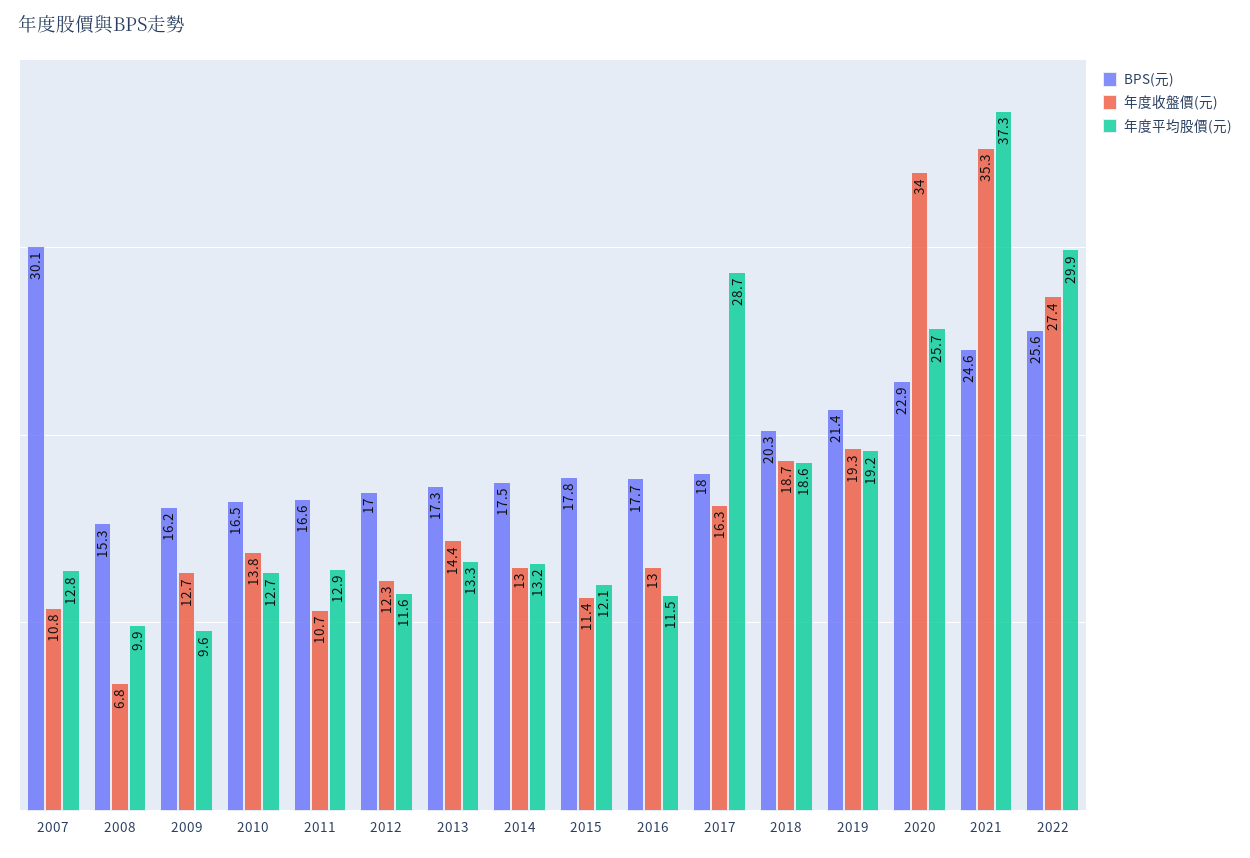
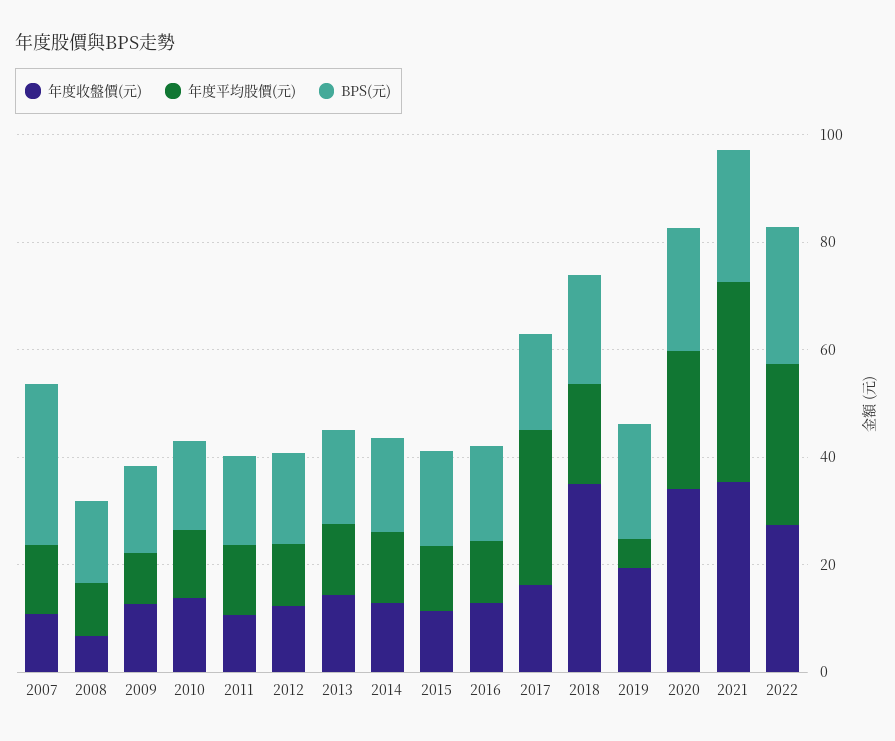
  {
    "BPS(元)": {
      "2007": 30.1,
      "2008": 15.3,
      "2009": 16.2,
      "2010": 16.5,
      "2011": 16.6,
      "2012": 17,
      "2013": 17.3,
      "2014": 17.5,
      "2015": 17.8,
      "2016": 17.7,
      "2017": 18,
      "2018": 20.3,
      "2019": 21.4,
      "2020": 22.9,
      "2021": 24.6,
      "2022": 25.6
    },
    "年度收盤價(元)": {
      "2007": 10.8,
      "2008": 6.8,
      "2009": 12.7,
      "2010": 13.8,
      "2011": 10.7,
      "2012": 12.3,
      "2013": 14.4,
      "2014": 13,
      "2015": 11.4,
      "2016": 13,
      "2017": 16.3,
-     "2018": 18.7,
+     "2018": 35,
      "2019": 19.3,
      "2020": 34,
      "2021": 35.3,
      "2022": 27.4
    },
    "年度平均股價(元)": {
      "2007": 12.8,
      "2008": 9.9,
      "2009": 9.6,
      "2010": 12.7,
      "2011": 12.9,
      "2012": 11.6,
      "2013": 13.3,
      "2014": 13.2,
      "2015": 12.1,
      "2016": 11.5,
      "2017": 28.7,
      "2018": 18.6,
-     "2019": 19.2,
+     "2019": 5,
      "2020": 25.7,
      "2021": 37.3,
      "2022": 29.9
    }
  }

